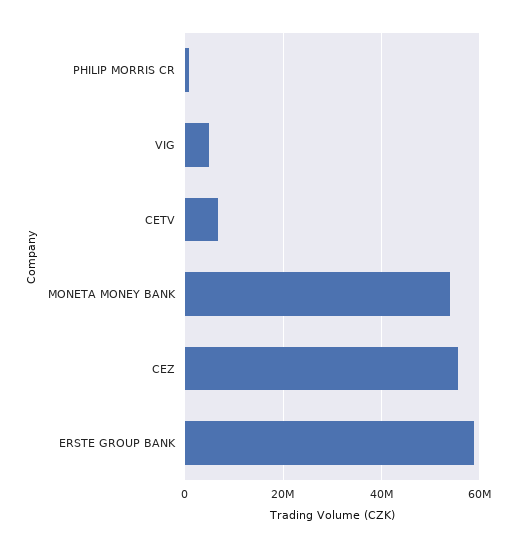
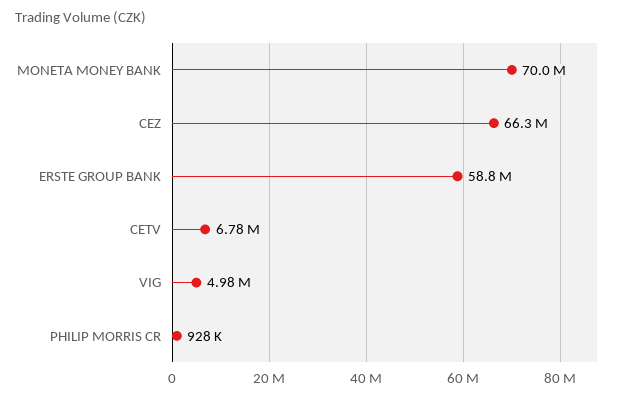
  {
    "PHILIP MORRIS CR": 928000,
    "VIG": 4980000,
    "CETV": 6780000,
-   "MONETA MONEY BANK": 54000000,
+   "MONETA MONEY BANK": 70000000,
-   "CEZ": 56000000,
+   "CEZ": 66300000,
    "ERSTE GROUP BANK": 58800000
  }

